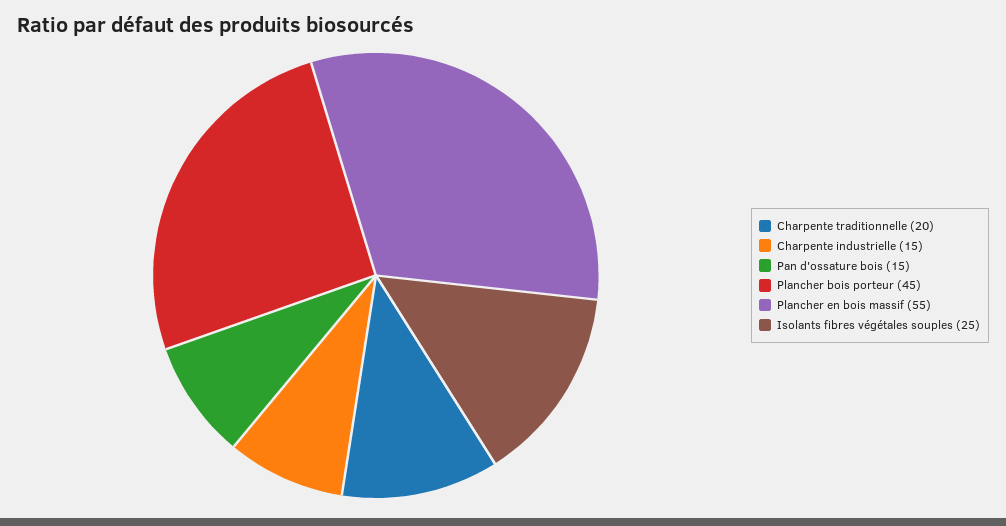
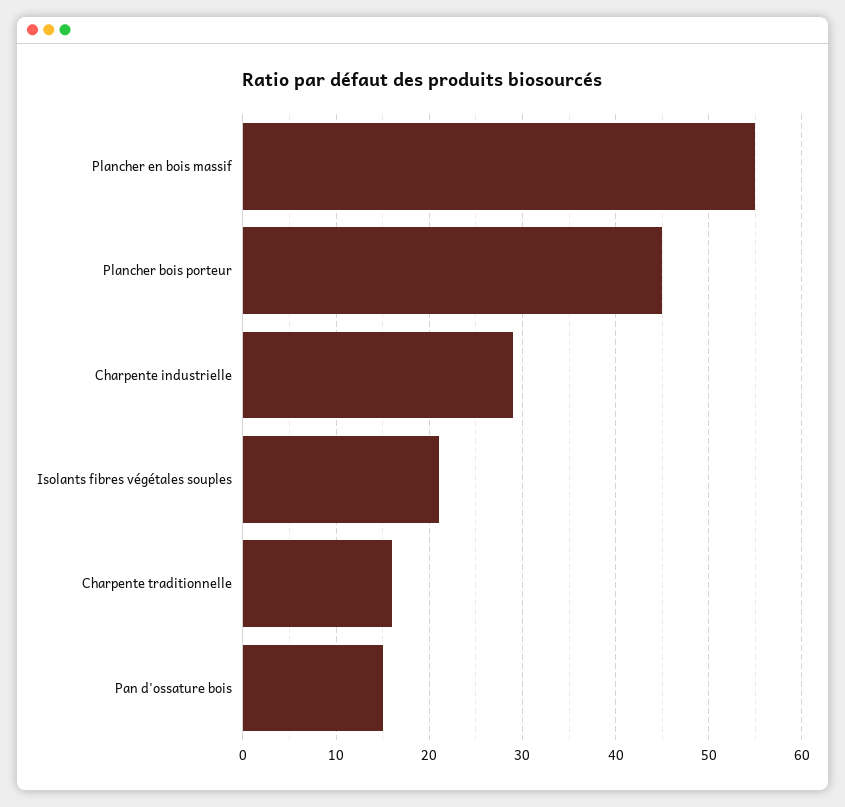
  {
-   "Charpente traditionnelle": 20,
+   "Charpente traditionnelle": 16,
-   "Charpente industrielle": 15,
+   "Charpente industrielle": 29,
    "Pan d'ossature bois": 15,
    "Plancher bois porteur": 45,
    "Plancher en bois massif": 55,
-   "Isolants fibres végétales souples": 25
+   "Isolants fibres végétales souples": 21
  }

